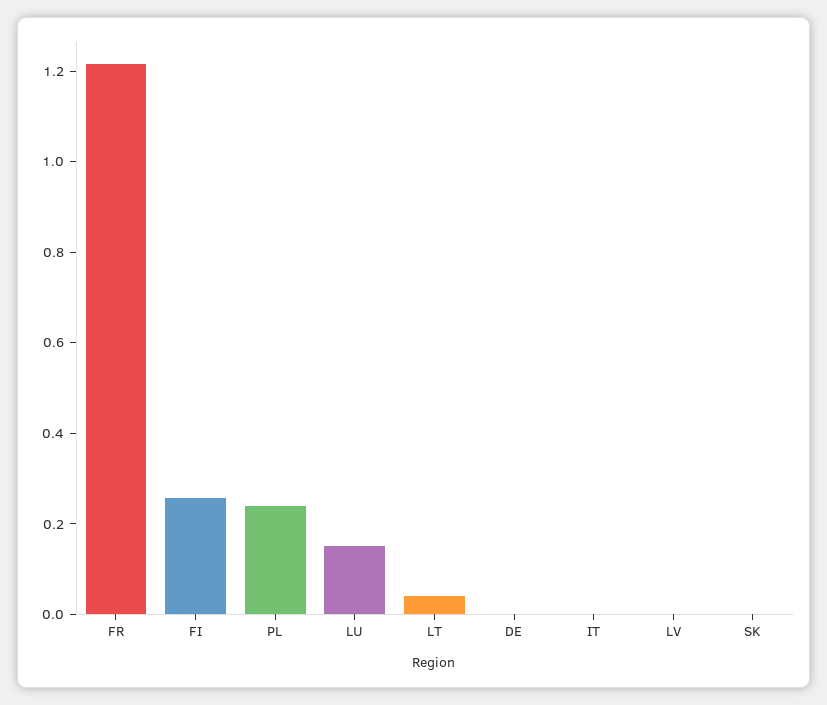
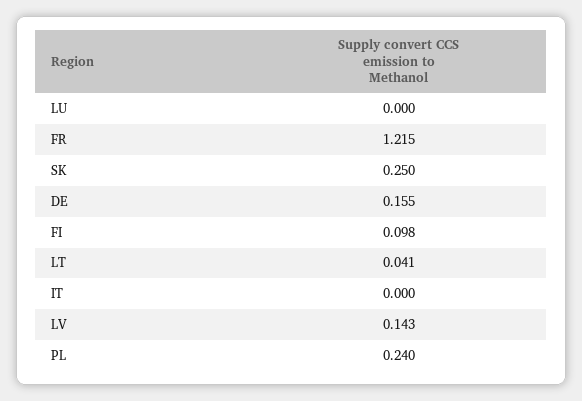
  {
    "FR": 1.215,
-   "FI": 0.25,
+   "FI": 0.098,
    "PL": 0.24,
-   "LU": 0.15,
+   "LU": 0,
    "LT": 0.041,
-   "DE": 0,
+   "DE": 0.155,
    "IT": 0,
-   "LV": 0,
+   "LV": 0.143,
-   "SK": 0
+   "SK": 0.25
  }

